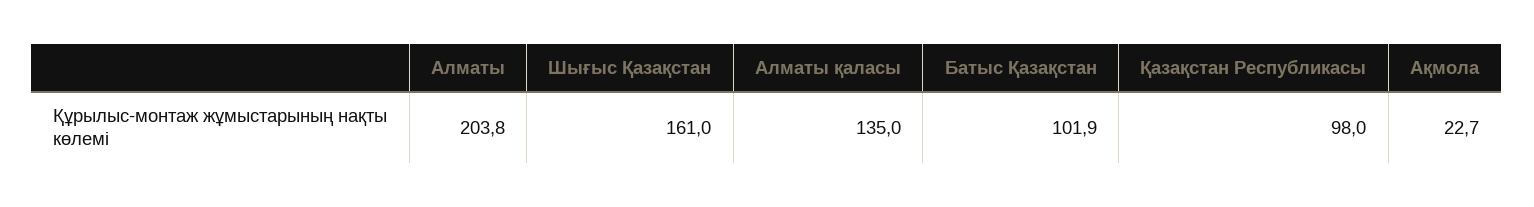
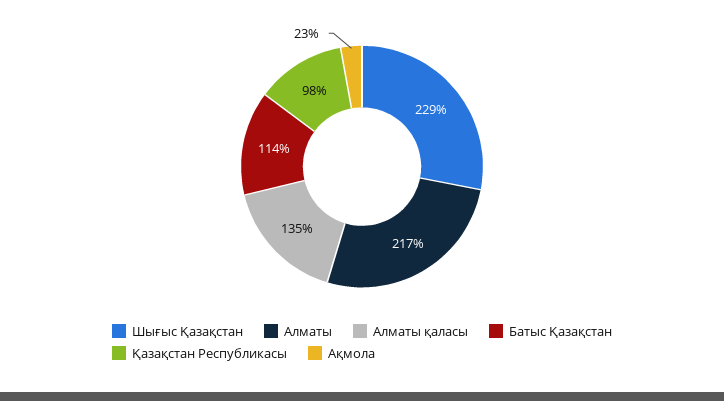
  {
-   "Алматы": 203.8,
+   "Алматы": 217,
-   "Шығыс Қазақстан": 161,
+   "Шығыс Қазақстан": 229,
    "Алматы қаласы": 135,
-   "Батыс Қазақстан": 101.9,
+   "Батыс Қазақстан": 114,
    "Қазақстан Республикасы": 98,
    "Ақмола": 22.7
  }

